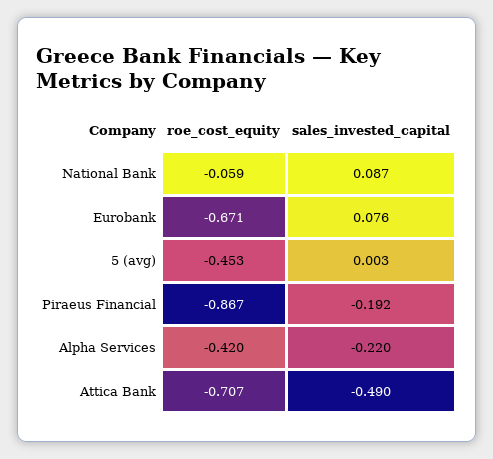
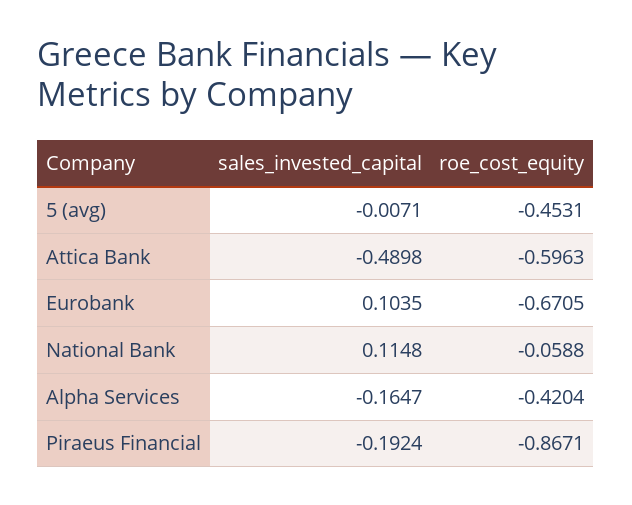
  {
    "roe_cost_equity": {
      "National Bank": -0.0588,
      "Eurobank": -0.6705,
      "5 (avg)": -0.4531,
      "Piraeus Financial": -0.8671,
      "Alpha Services": -0.4204,
-     "Attica Bank": -0.707
+     "Attica Bank": -0.5963
    },
    "sales_invested_capital": {
-     "National Bank": 0.087,
+     "National Bank": 0.1148,
-     "Eurobank": 0.076,
+     "Eurobank": 0.1035,
-     "5 (avg)": 0.003,
+     "5 (avg)": -0.0071,
      "Piraeus Financial": -0.1924,
-     "Alpha Services": -0.22,
+     "Alpha Services": -0.1647,
      "Attica Bank": -0.4898
    }
  }

